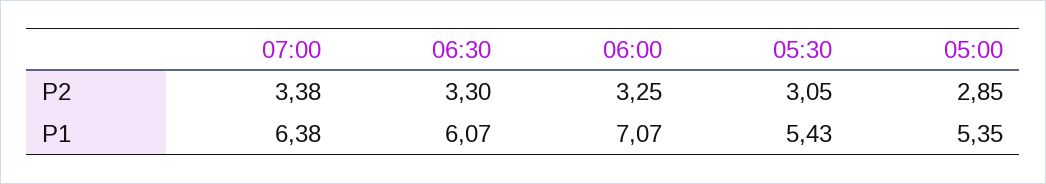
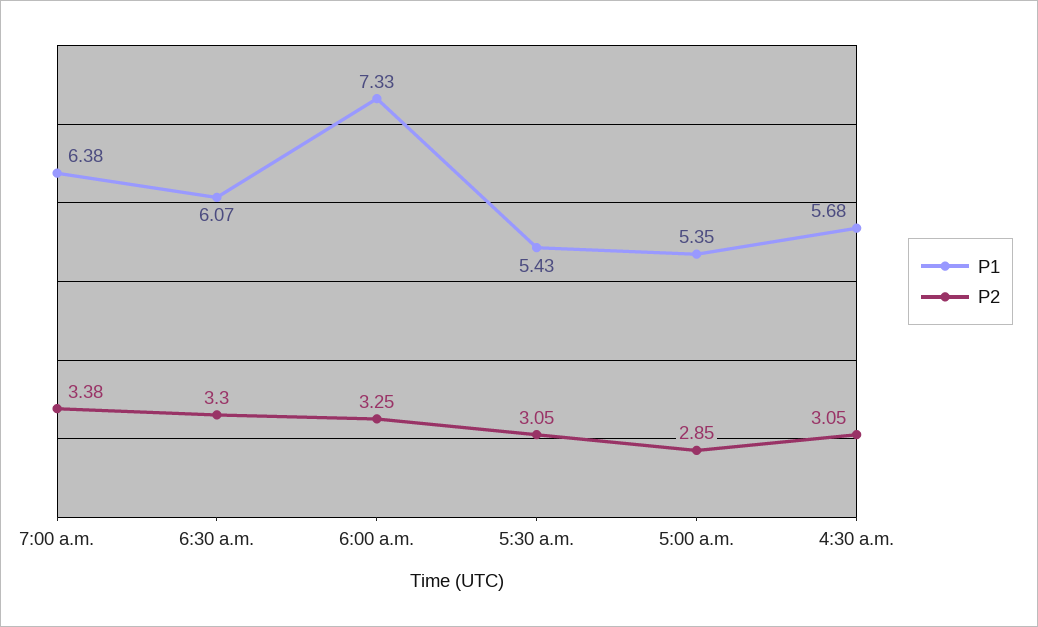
  {
    "P2": {
      "07:00": 3.38,
      "06:30": 3.3,
      "06:00": 3.25,
      "05:30": 3.05,
-     "05:00": 2.85
+     "05:00": 2.85,
+     "4:30 a.m.": 3.05
    },
    "P1": {
      "07:00": 6.38,
      "06:30": 6.07,
-     "06:00": 7.07,
+     "06:00": 7.33,
      "05:30": 5.43,
-     "05:00": 5.35
+     "05:00": 5.35,
+     "4:30 a.m.": 5.68
    }
  }

